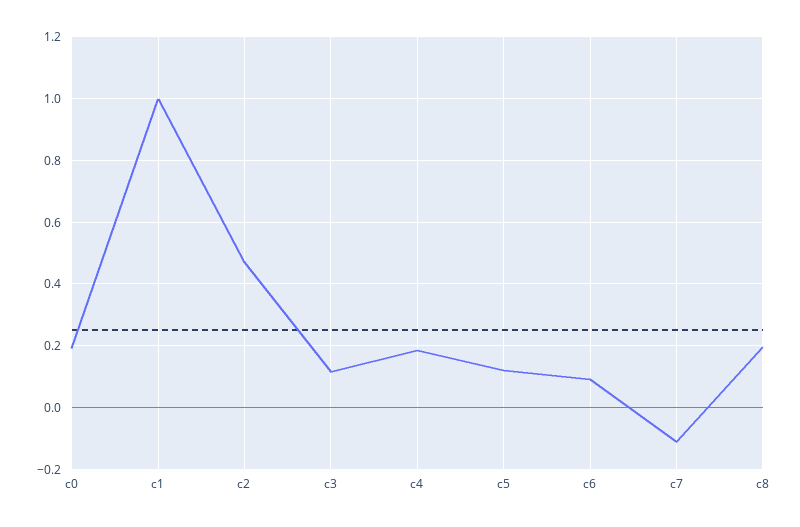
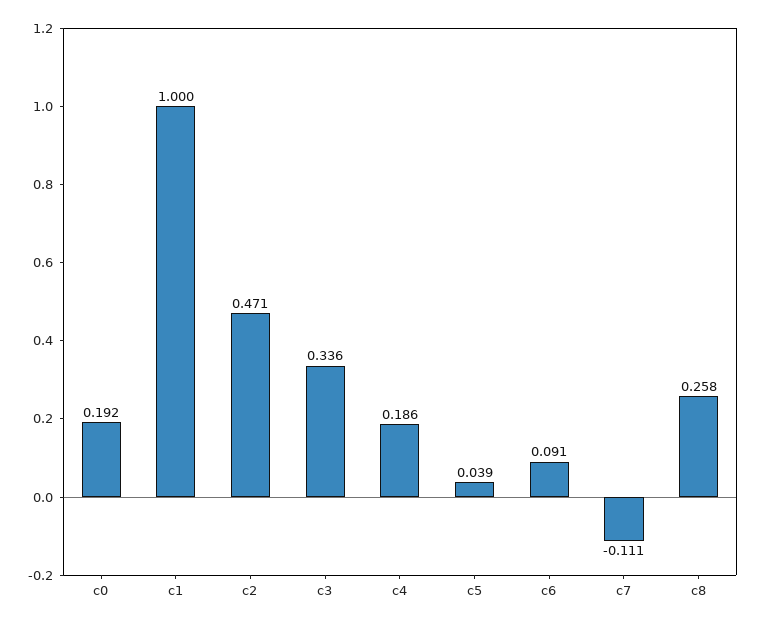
  {
    "c0": 0.192,
    "c1": 1,
    "c2": 0.471,
-   "c3": 0.12,
+   "c3": 0.336,
    "c4": 0.186,
-   "c5": 0.12,
+   "c5": 0.039,
    "c6": 0.091,
    "c7": -0.111,
-   "c8": 0.2
+   "c8": 0.258
  }

